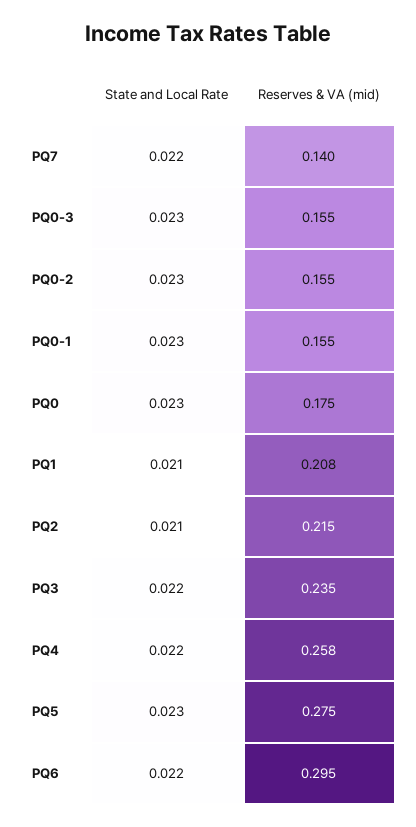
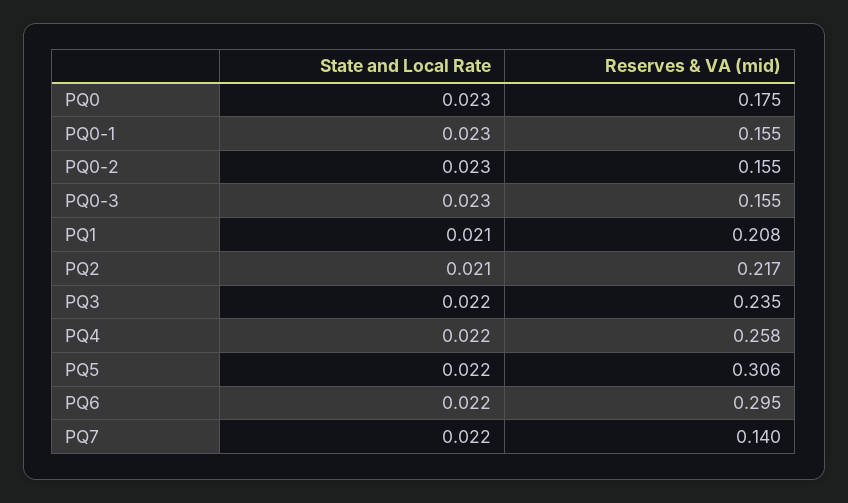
  {
    "State and Local Rate": {
      "PQ7": 0.022,
      "PQ0-3": 0.023,
      "PQ0-2": 0.023,
      "PQ0-1": 0.023,
      "PQ0": 0.023,
      "PQ1": 0.021,
      "PQ2": 0.021,
      "PQ3": 0.022,
      "PQ4": 0.022,
-     "PQ5": 0.023,
+     "PQ5": 0.022,
      "PQ6": 0.022
    },
    "Reserves & VA (mid)": {
      "PQ7": 0.14,
      "PQ0-3": 0.155,
      "PQ0-2": 0.155,
      "PQ0-1": 0.155,
      "PQ0": 0.175,
      "PQ1": 0.208,
-     "PQ2": 0.215,
+     "PQ2": 0.217,
      "PQ3": 0.235,
      "PQ4": 0.258,
-     "PQ5": 0.275,
+     "PQ5": 0.306,
      "PQ6": 0.295
    }
  }

